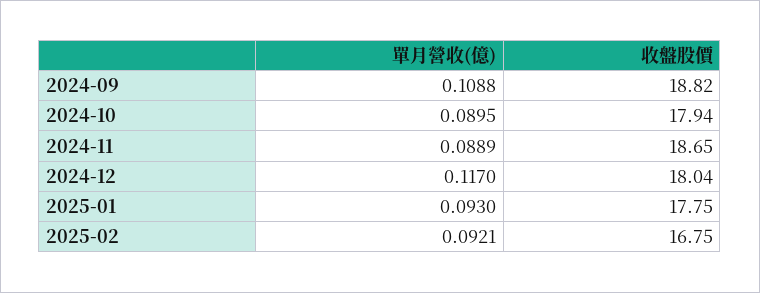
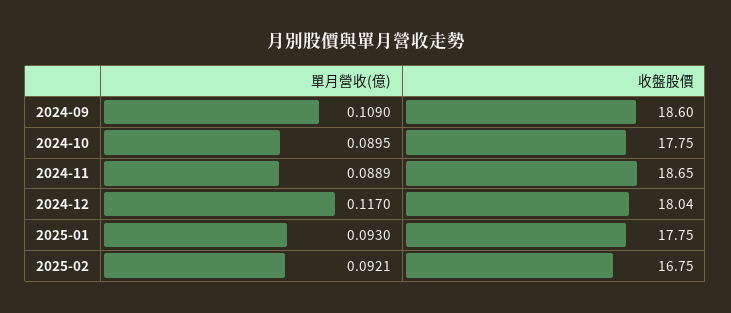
  {
    "單月營收(億)": {
-     "2024-09": 0.1088,
+     "2024-09": 0.109,
      "2024-10": 0.0895,
      "2024-11": 0.0889,
      "2024-12": 0.117,
      "2025-01": 0.093,
      "2025-02": 0.0921
    },
    "收盤股價": {
-     "2024-09": 18.82,
+     "2024-09": 18.6,
-     "2024-10": 17.94,
+     "2024-10": 17.75,
      "2024-11": 18.65,
      "2024-12": 18.04,
      "2025-01": 17.75,
      "2025-02": 16.75
    }
  }

